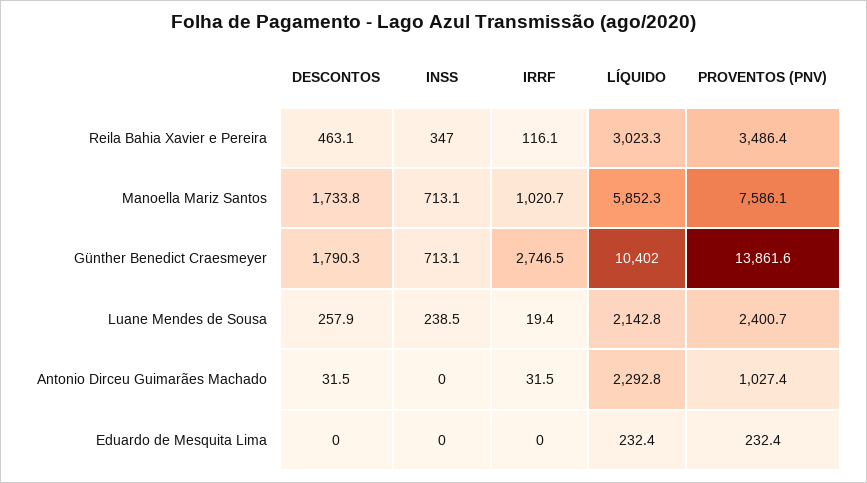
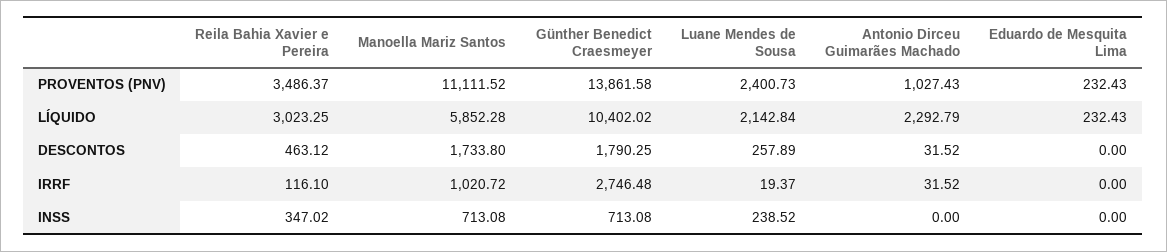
  {
    "DESCONTOS": {
      "Reila Bahia Xavier e Pereira": 463.12,
      "Manoella Mariz Santos": 1733.8,
      "Günther Benedict Craesmeyer": 1790.25,
      "Luane Mendes de Sousa": 257.89,
      "Antonio Dirceu Guimarães Machado": 31.52,
      "Eduardo de Mesquita Lima": 0
    },
    "INSS": {
      "Reila Bahia Xavier e Pereira": 347.02,
      "Manoella Mariz Santos": 713.08,
      "Günther Benedict Craesmeyer": 713.08,
      "Luane Mendes de Sousa": 238.52,
      "Antonio Dirceu Guimarães Machado": 0,
      "Eduardo de Mesquita Lima": 0
    },
    "IRRF": {
      "Reila Bahia Xavier e Pereira": 116.1,
      "Manoella Mariz Santos": 1020.72,
      "Günther Benedict Craesmeyer": 2746.48,
      "Luane Mendes de Sousa": 19.37,
      "Antonio Dirceu Guimarães Machado": 31.52,
      "Eduardo de Mesquita Lima": 0
    },
    "LÍQUIDO": {
      "Reila Bahia Xavier e Pereira": 3023.25,
      "Manoella Mariz Santos": 5852.28,
      "Günther Benedict Craesmeyer": 10402.02,
      "Luane Mendes de Sousa": 2142.84,
      "Antonio Dirceu Guimarães Machado": 2292.79,
      "Eduardo de Mesquita Lima": 232.43
    },
    "PROVENTOS (PNV)": {
      "Reila Bahia Xavier e Pereira": 3486.37,
-     "Manoella Mariz Santos": 7586.1,
+     "Manoella Mariz Santos": 11111.52,
      "Günther Benedict Craesmeyer": 13861.58,
      "Luane Mendes de Sousa": 2400.73,
      "Antonio Dirceu Guimarães Machado": 1027.43,
      "Eduardo de Mesquita Lima": 232.43
    }
  }

